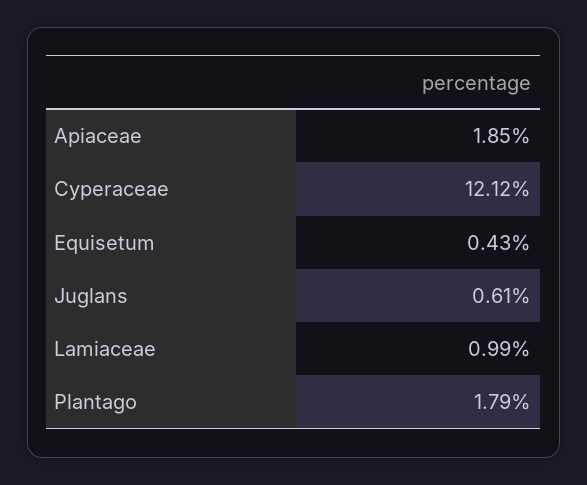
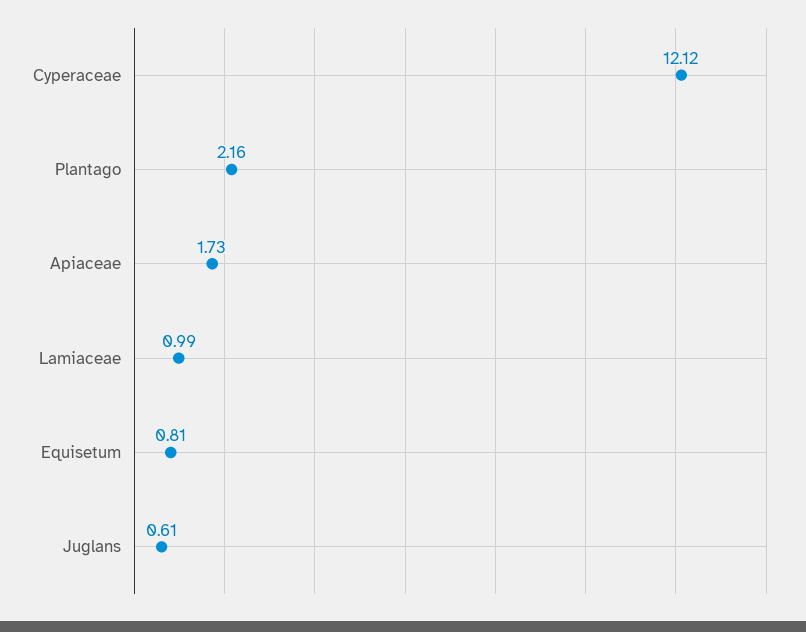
  {
-   "Apiaceae": 1.85,
+   "Apiaceae": 1.73,
    "Cyperaceae": 12.12,
-   "Equisetum": 0.43,
+   "Equisetum": 0.81,
    "Juglans": 0.61,
    "Lamiaceae": 0.99,
-   "Plantago": 1.79
+   "Plantago": 2.16
  }

